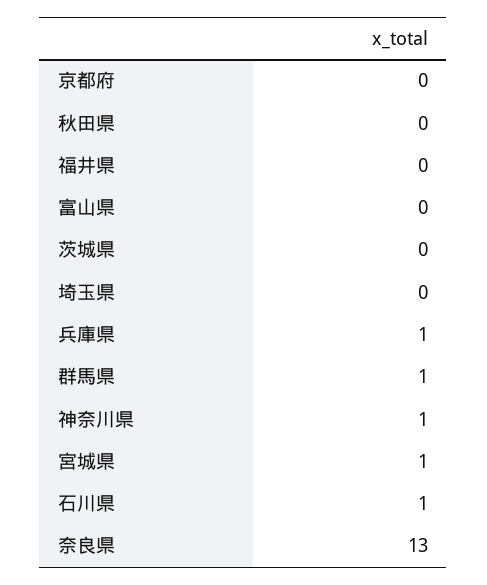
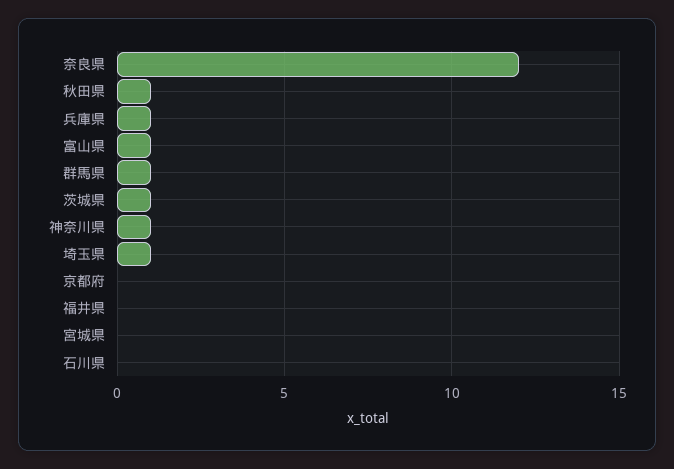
  {
    "京都府": 0,
-   "秋田県": 0,
+   "秋田県": 1,
    "福井県": 0,
-   "富山県": 0,
+   "富山県": 1,
-   "茨城県": 0,
+   "茨城県": 1,
-   "埼玉県": 0,
+   "埼玉県": 1,
    "兵庫県": 1,
    "群馬県": 1,
    "神奈川県": 1,
-   "宮城県": 1,
+   "宮城県": 0,
-   "石川県": 1,
+   "石川県": 0,
-   "奈良県": 13
+   "奈良県": 12
  }

